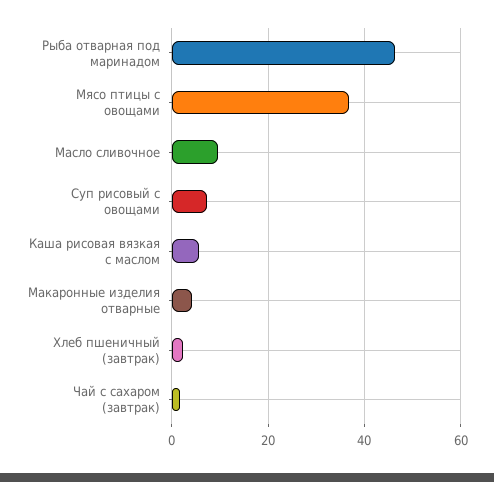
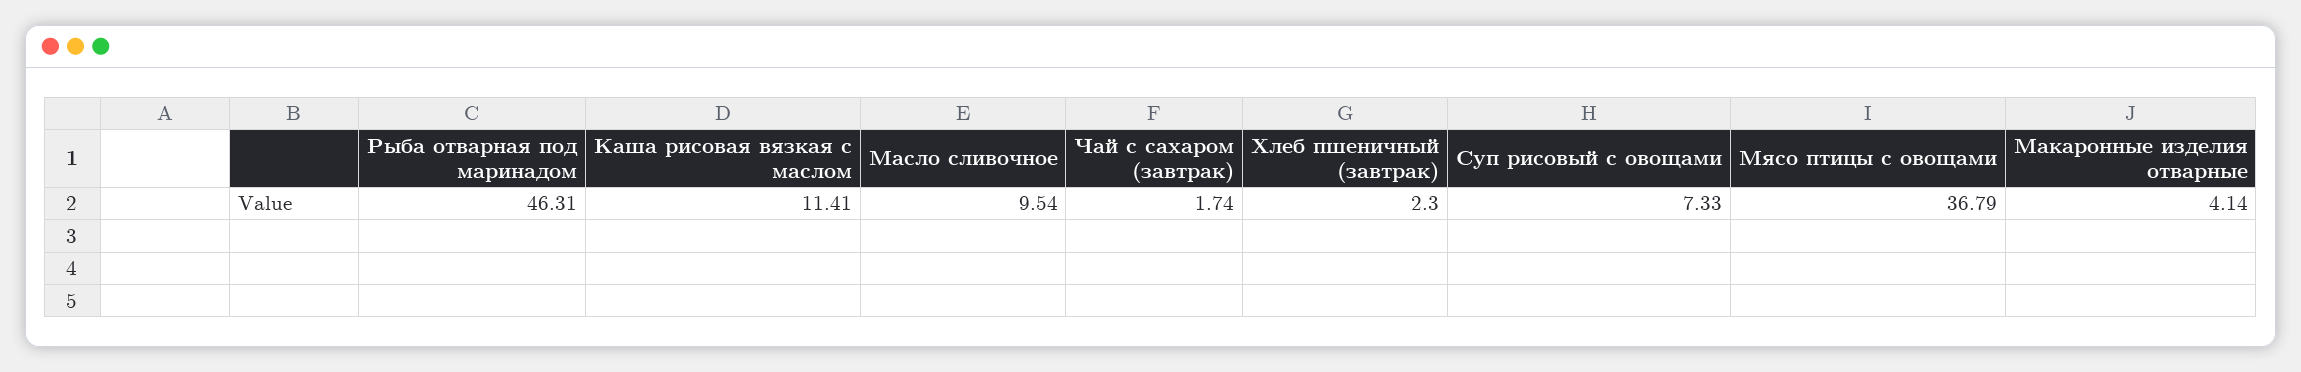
  {
    "Рыба отварная под маринадом": 46.31,
    "Мясо птицы с овощами": 36.79,
    "Масло сливочное": 9.54,
    "Суп рисовый с овощами": 7.33,
-   "Каша рисовая вязкая с маслом": 6,
+   "Каша рисовая вязкая с маслом": 11.41,
    "Макаронные изделия отварные": 4.14,
    "Хлеб пшеничный (завтрак)": 2.3,
    "Чай с сахаром (завтрак)": 1.74
  }

